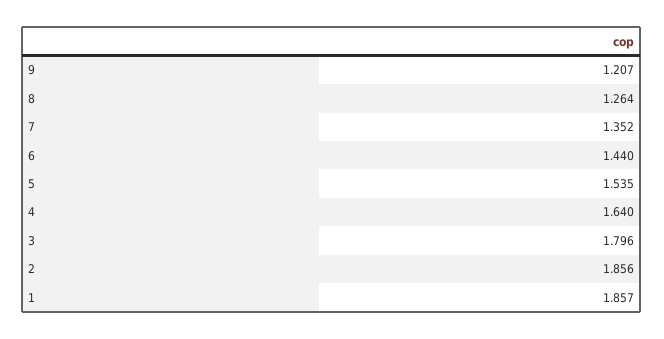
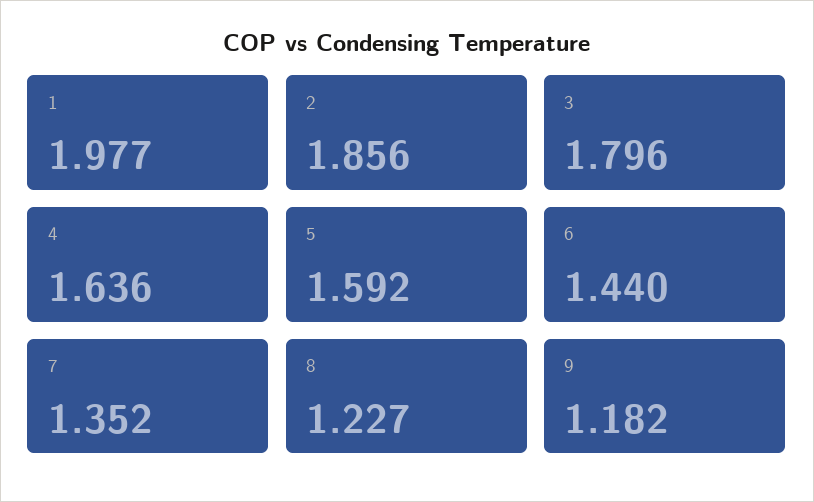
  {
-   "9": 1.207,
+   "9": 1.182,
-   "8": 1.264,
+   "8": 1.227,
    "7": 1.352,
    "6": 1.44,
-   "5": 1.535,
+   "5": 1.592,
-   "4": 1.64,
+   "4": 1.636,
    "3": 1.796,
    "2": 1.856,
-   "1": 1.857
+   "1": 1.977
  }

